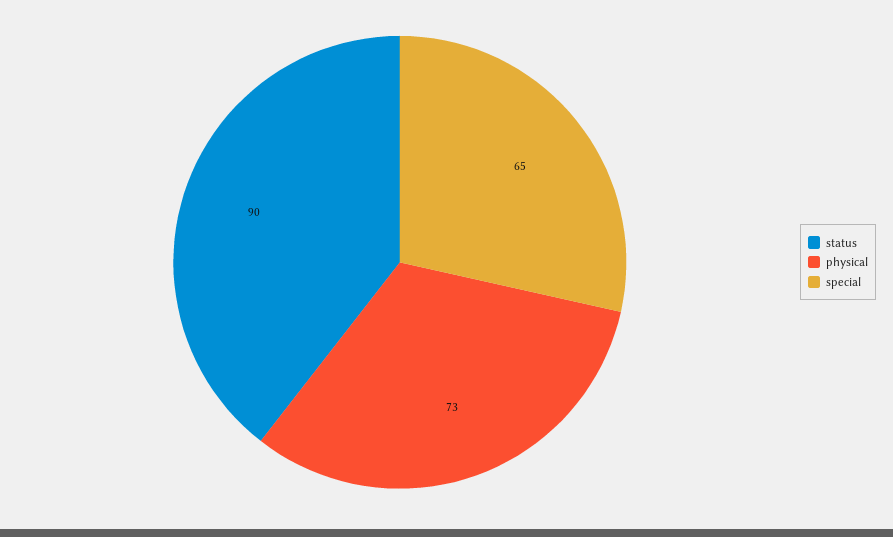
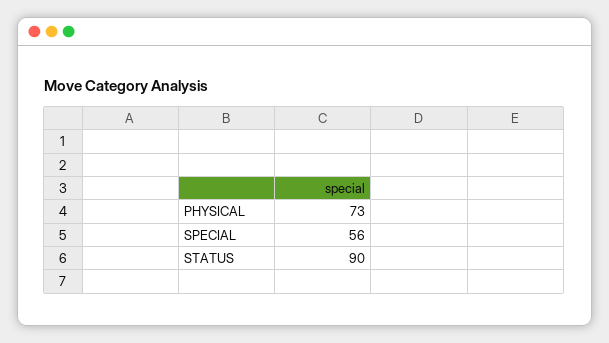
  {
    "status": 90,
    "physical": 73,
-   "special": 65
+   "special": 56
  }

